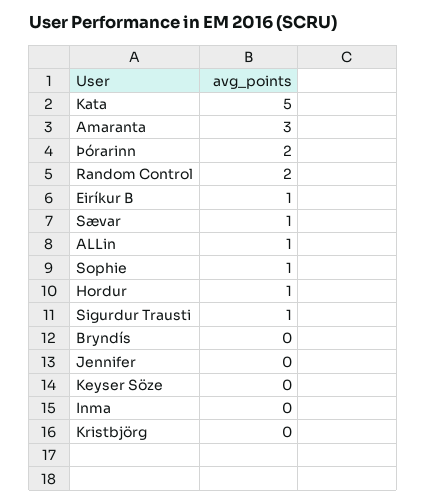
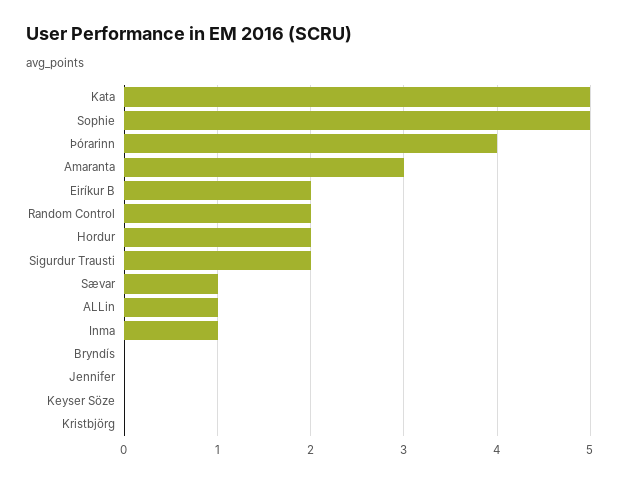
  {
    "Kata": 5,
    "Amaranta": 3,
-   "Þórarinn": 2,
+   "Þórarinn": 4,
    "Random Control": 2,
-   "Eiríkur B": 1,
+   "Eiríkur B": 2,
    "Sævar": 1,
    "ALLin": 1,
-   "Sophie": 1,
+   "Sophie": 5,
-   "Hordur": 1,
+   "Hordur": 2,
-   "Sigurdur Trausti": 1,
+   "Sigurdur Trausti": 2,
    "Bryndís": 0,
    "Jennifer": 0,
    "Keyser Söze": 0,
-   "Inma": 0,
+   "Inma": 1,
    "Kristbjörg": 0
  }

